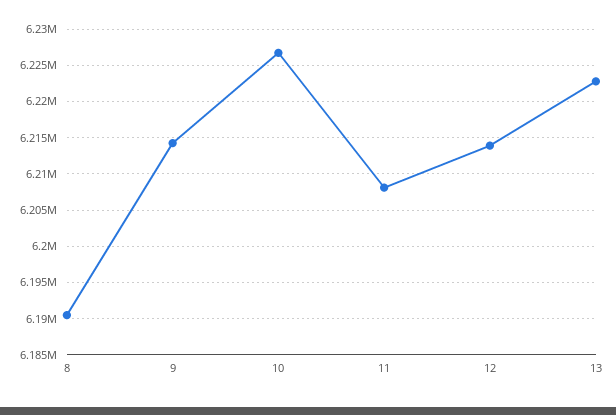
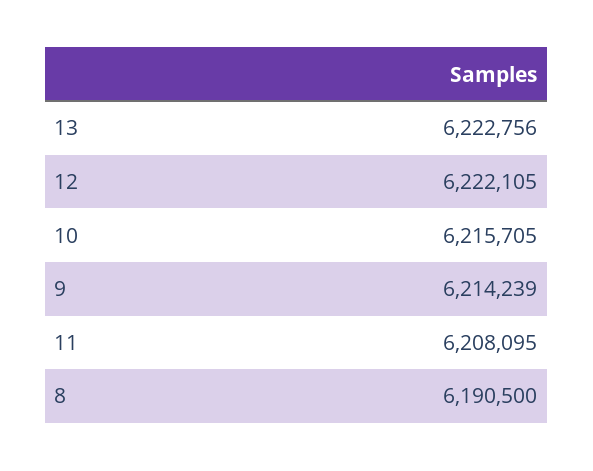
  {
    "8": 6190500,
    "9": 6214239,
-   "10": 6227000,
+   "10": 6215705,
    "11": 6208095,
-   "12": 6214000,
+   "12": 6222105,
    "13": 6222756
  }

